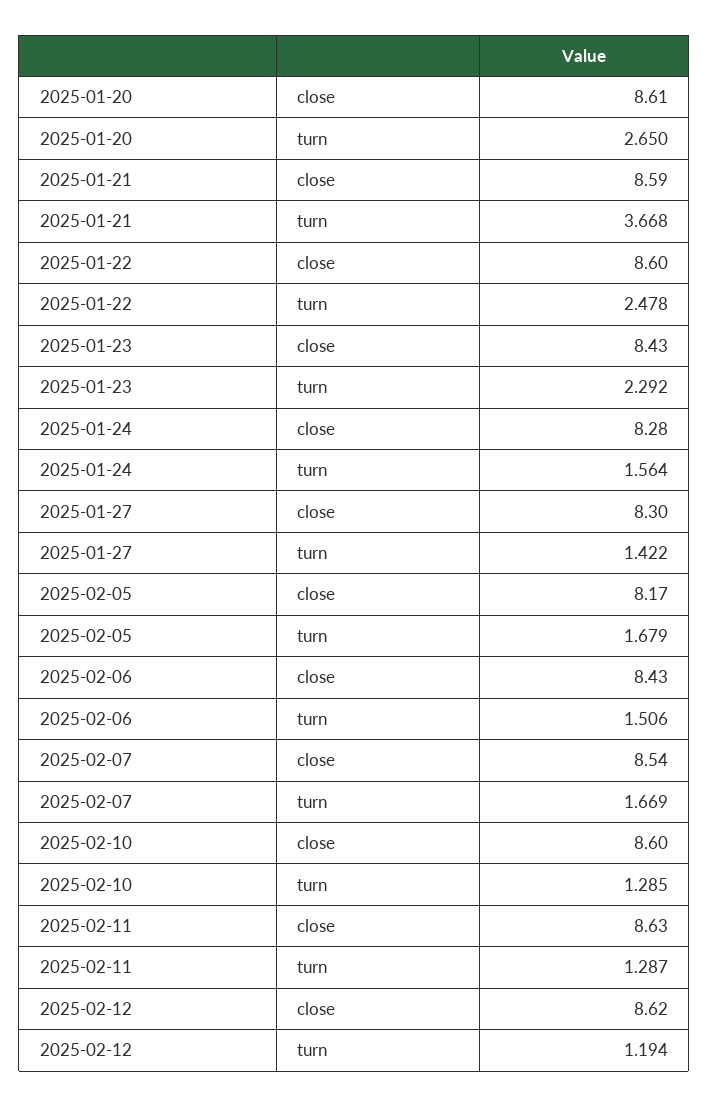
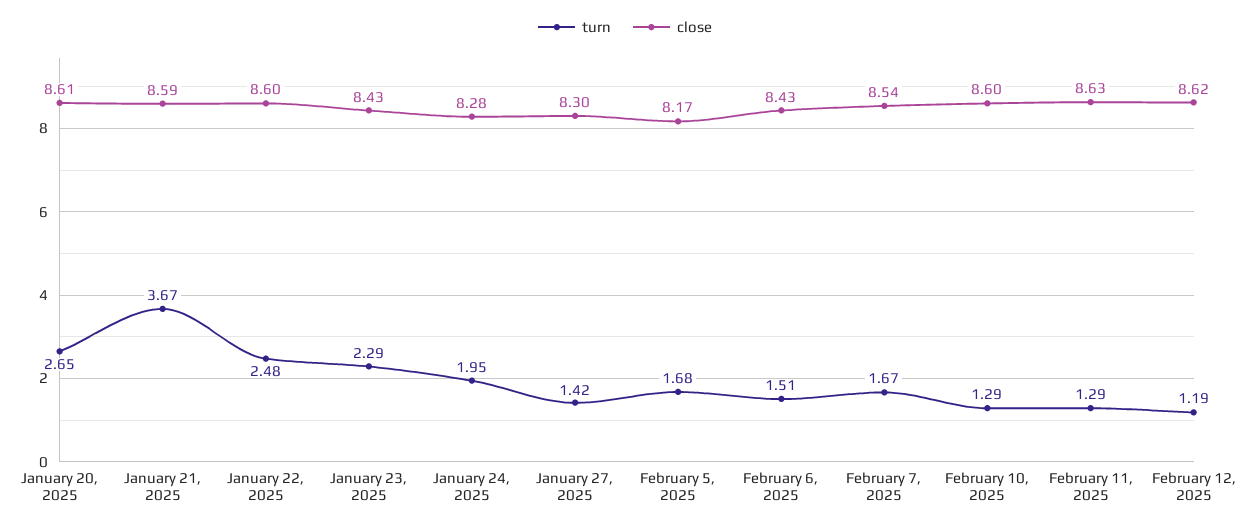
  {
    "close": {
      "2025-01-20": 8.61,
      "2025-01-21": 8.59,
      "2025-01-22": 8.6,
      "2025-01-23": 8.43,
      "2025-01-24": 8.28,
      "2025-01-27": 8.3,
      "2025-02-05": 8.17,
      "2025-02-06": 8.43,
      "2025-02-07": 8.54,
      "2025-02-10": 8.6,
      "2025-02-11": 8.63,
      "2025-02-12": 8.62
    },
    "turn": {
      "2025-01-20": 2.65,
      "2025-01-21": 3.668,
      "2025-01-22": 2.478,
      "2025-01-23": 2.292,
-     "2025-01-24": 1.564,
+     "2025-01-24": 1.95,
      "2025-01-27": 1.422,
      "2025-02-05": 1.679,
      "2025-02-06": 1.506,
      "2025-02-07": 1.669,
      "2025-02-10": 1.285,
      "2025-02-11": 1.287,
      "2025-02-12": 1.194
    }
  }

